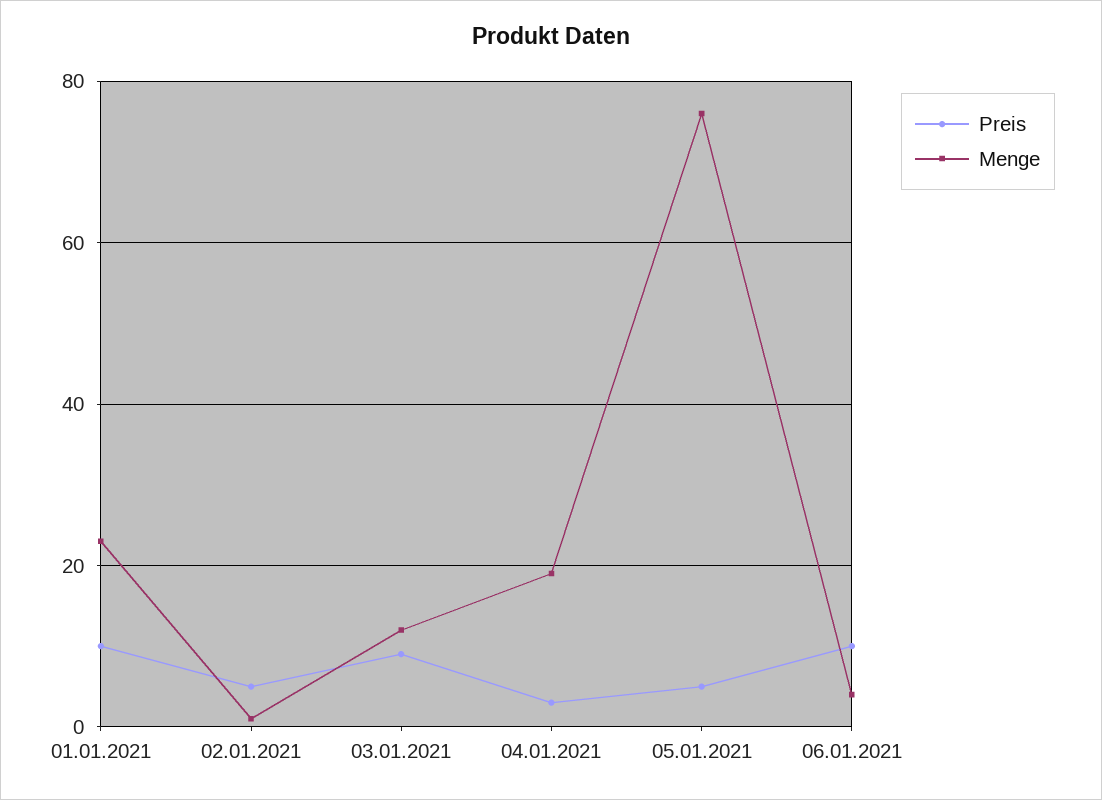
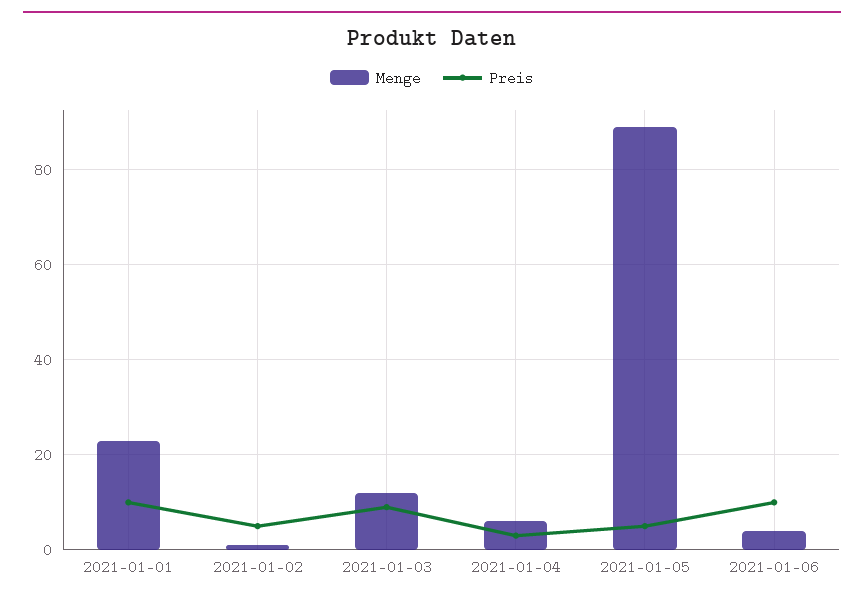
  {
    "Preis": {
      "01.01.2021": 10,
      "02.01.2021": 5,
      "03.01.2021": 10,
      "04.01.2021": 5,
      "05.01.2021": 5,
      "06.01.2021": 10
    },
    "Menge": {
      "01.01.2021": 25,
      "02.01.2021": 0,
      "03.01.2021": 10,
-     "04.01.2021": 20,
+     "04.01.2021": 5,
-     "05.01.2021": 75,
+     "05.01.2021": 90,
      "06.01.2021": 5
    }
  }

